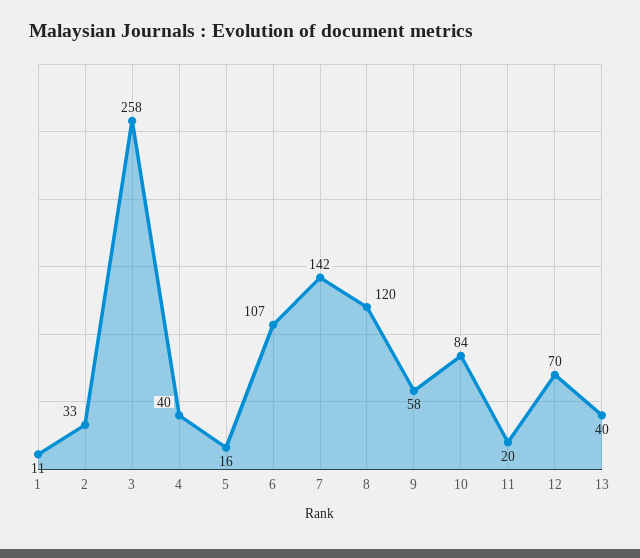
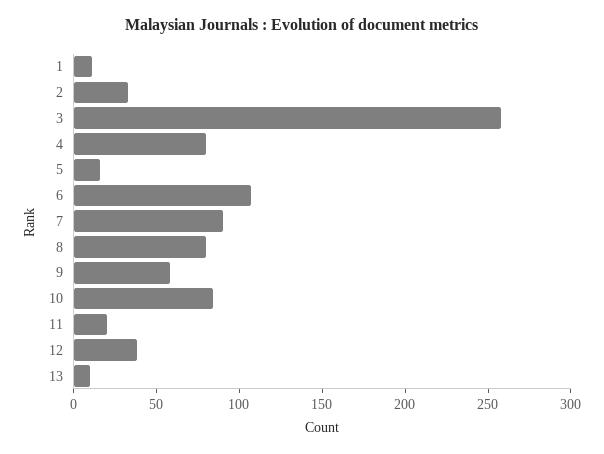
  {
    "1": 11,
    "2": 33,
    "3": 258,
-   "4": 40,
+   "4": 80,
    "5": 16,
    "6": 107,
-   "7": 142,
+   "7": 90,
-   "8": 120,
+   "8": 80,
    "9": 58,
    "10": 84,
    "11": 20,
-   "12": 70,
+   "12": 40,
-   "13": 40
+   "13": 10
  }

